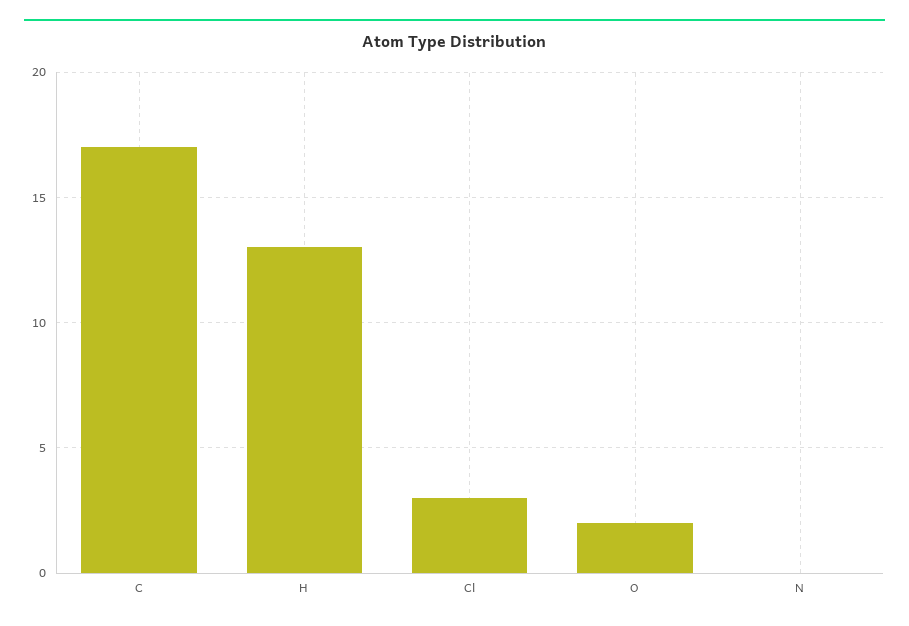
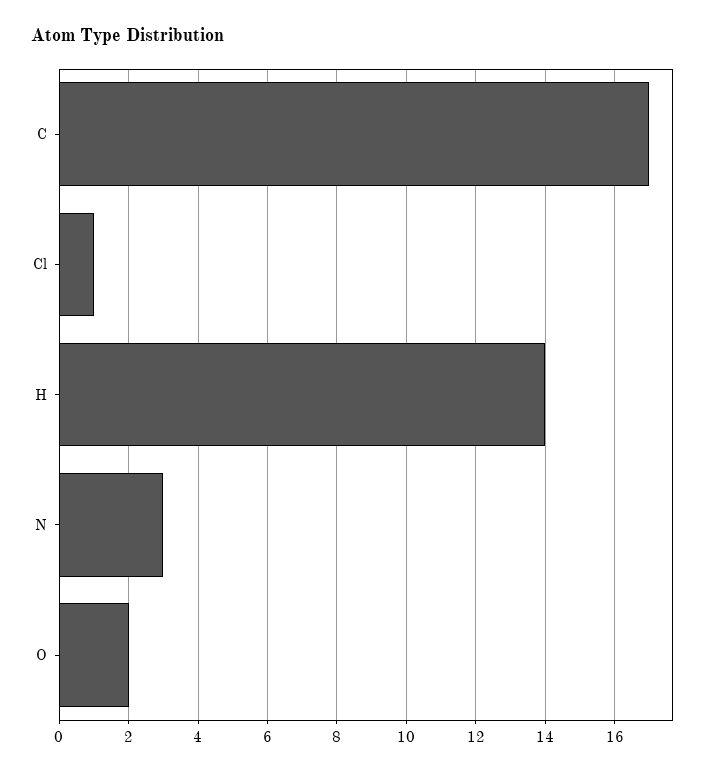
  {
    "C": 17,
-   "H": 13,
+   "H": 14,
-   "Cl": 3,
+   "Cl": 1,
    "O": 2,
-   "N": 0
+   "N": 3
  }

